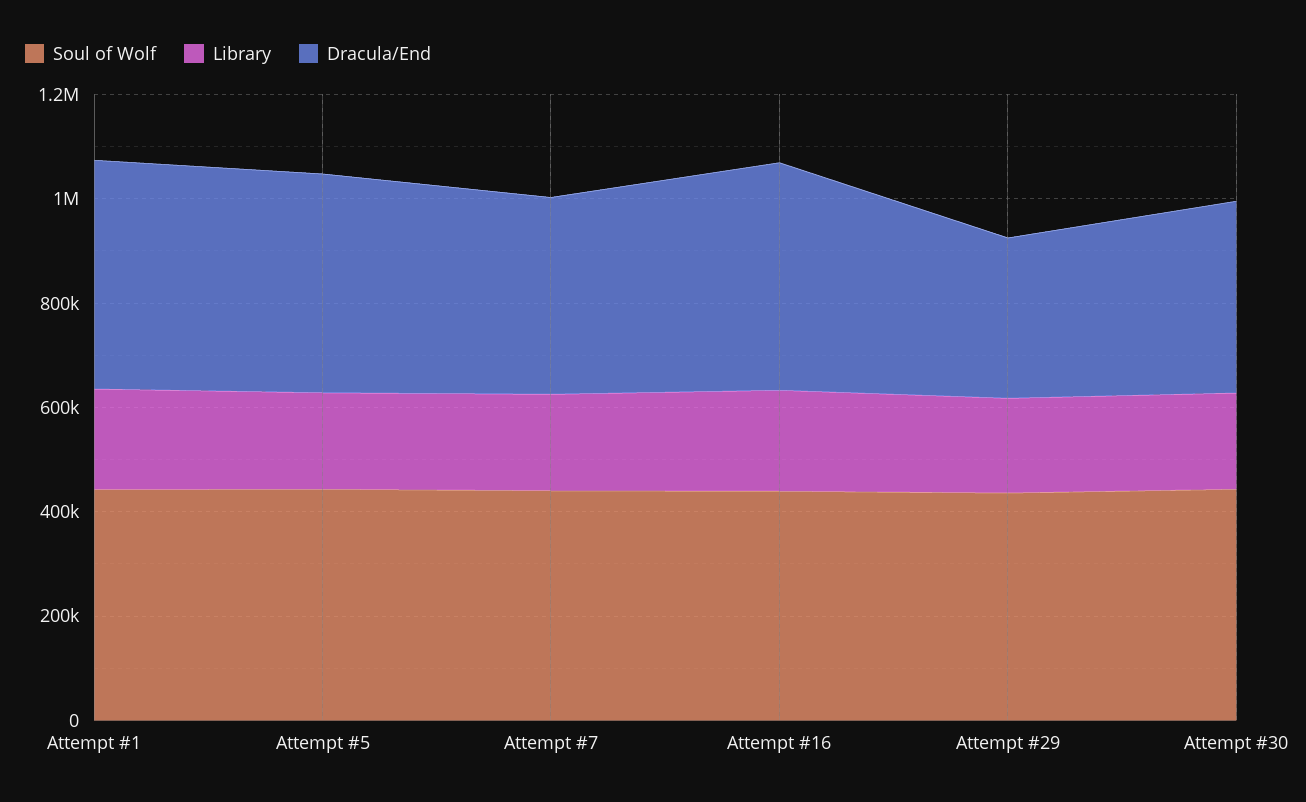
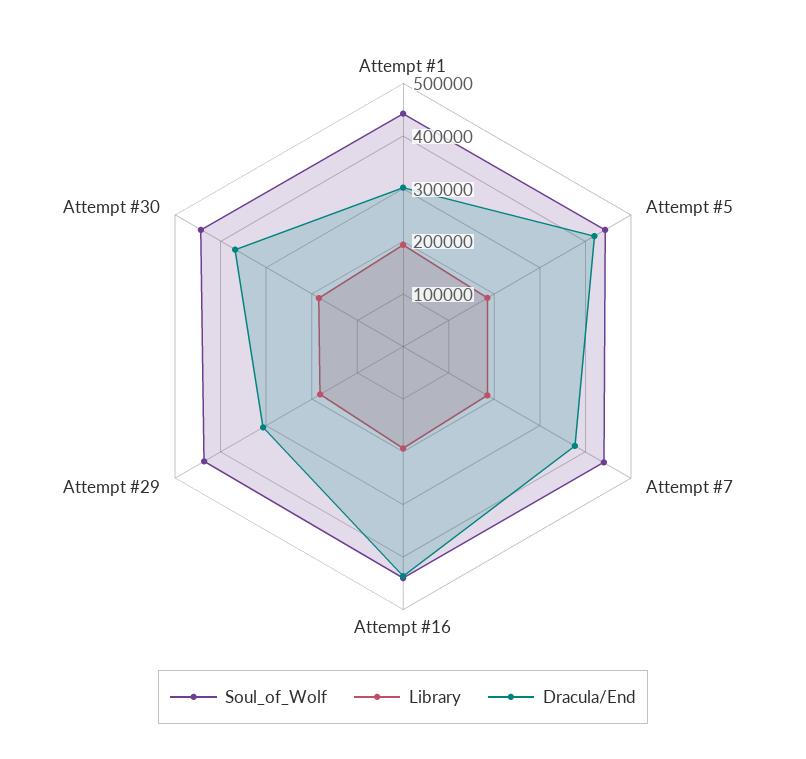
  {
    "Soul of Wolf": {
      "Attempt #1": 440000,
      "Attempt #5": 440000,
      "Attempt #7": 440000,
      "Attempt #16": 440000,
      "Attempt #29": 440000,
      "Attempt #30": 440000
    },
    "Library": {
      "Attempt #1": 200000,
      "Attempt #5": 180000,
      "Attempt #7": 180000,
      "Attempt #16": 200000,
      "Attempt #29": 180000,
      "Attempt #30": 180000
    },
    "Dracula/End": {
-     "Attempt #1": 450000,
+     "Attempt #1": 300000,
      "Attempt #5": 420000,
      "Attempt #7": 380000,
      "Attempt #16": 440000,
      "Attempt #29": 300000,
      "Attempt #30": 360000
    }
  }

